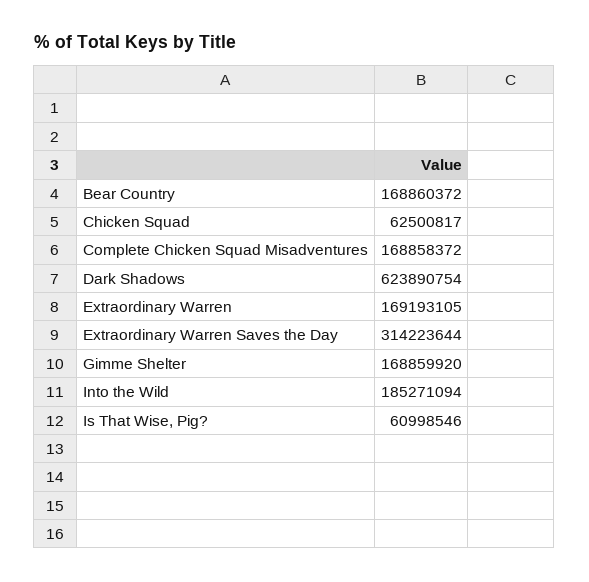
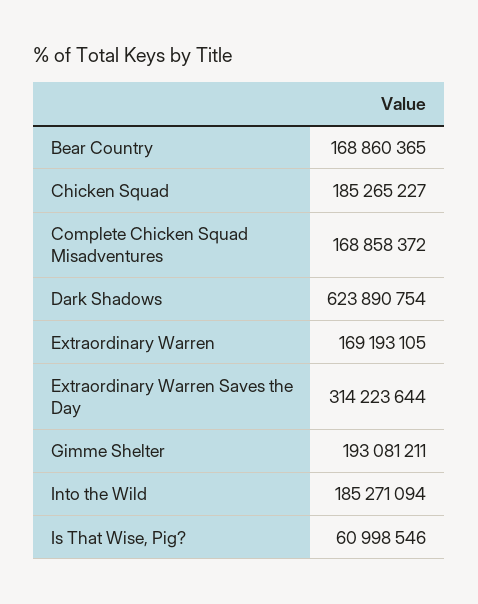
  {
-   "Bear Country": 168860372,
+   "Bear Country": 168860365,
-   "Chicken Squad": 62500817,
+   "Chicken Squad": 185265227,
    "Complete Chicken Squad Misadventures": 168858372,
    "Dark Shadows": 623890754,
    "Extraordinary Warren": 169193105,
    "Extraordinary Warren Saves the Day": 314223644,
-   "Gimme Shelter": 168859920,
+   "Gimme Shelter": 193081211,
    "Into the Wild": 185271094,
    "Is That Wise, Pig?": 60998546
  }

